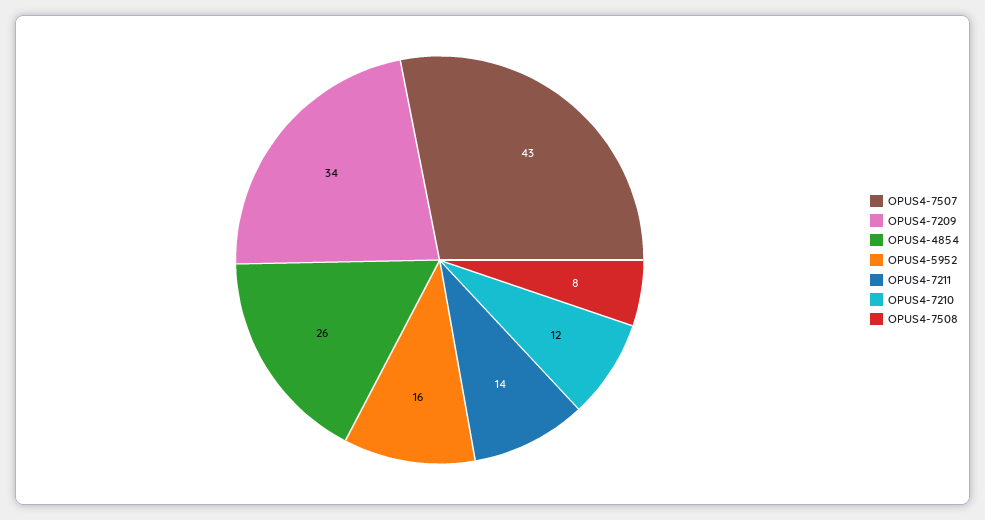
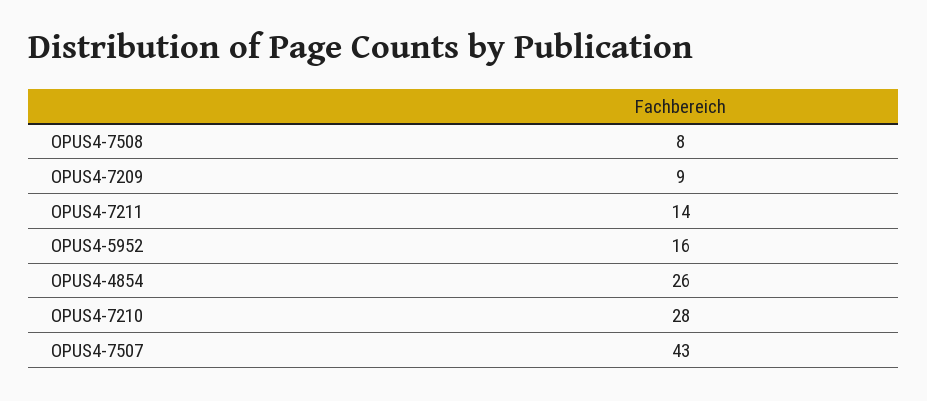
  {
    "OPUS4-7507": 43,
-   "OPUS4-7209": 34,
+   "OPUS4-7209": 9,
    "OPUS4-4854": 26,
    "OPUS4-5952": 16,
    "OPUS4-7211": 14,
-   "OPUS4-7210": 12,
+   "OPUS4-7210": 28,
    "OPUS4-7508": 8
  }

